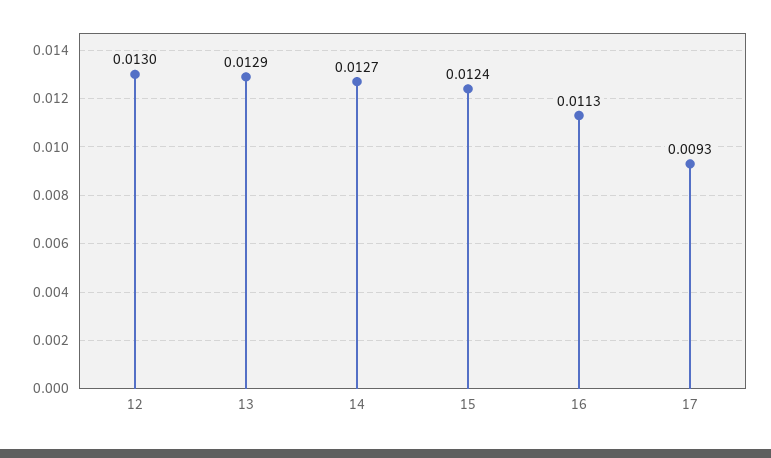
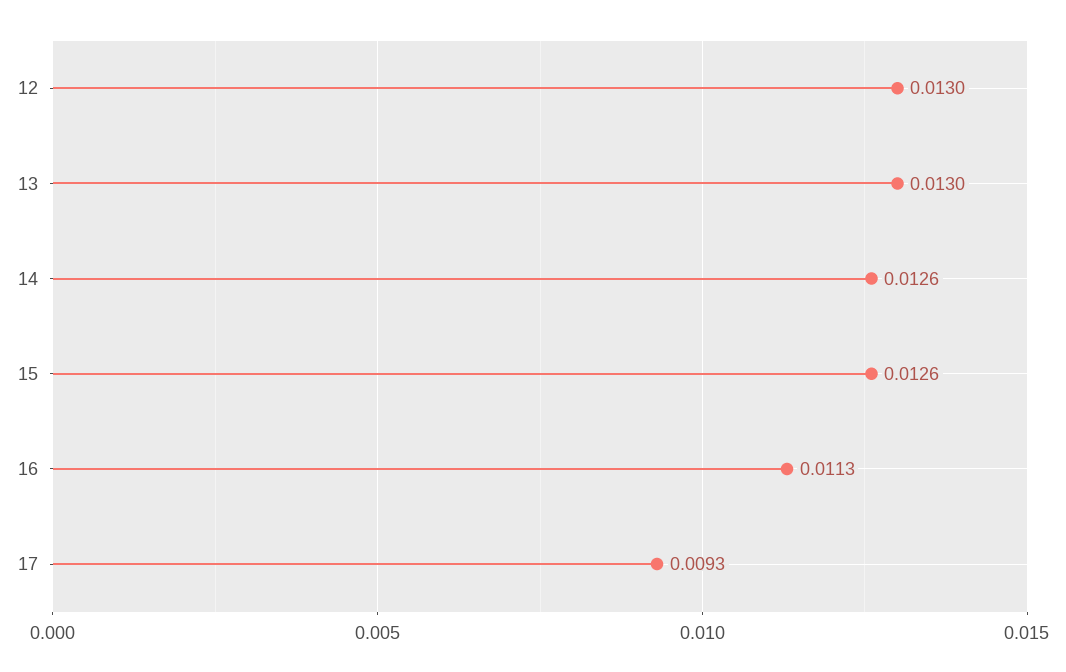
  {
    "12": 0.013,
-   "13": 0.0129,
+   "13": 0.013,
-   "14": 0.0127,
+   "14": 0.0126,
-   "15": 0.0124,
+   "15": 0.0126,
    "16": 0.0113,
    "17": 0.0093
  }

